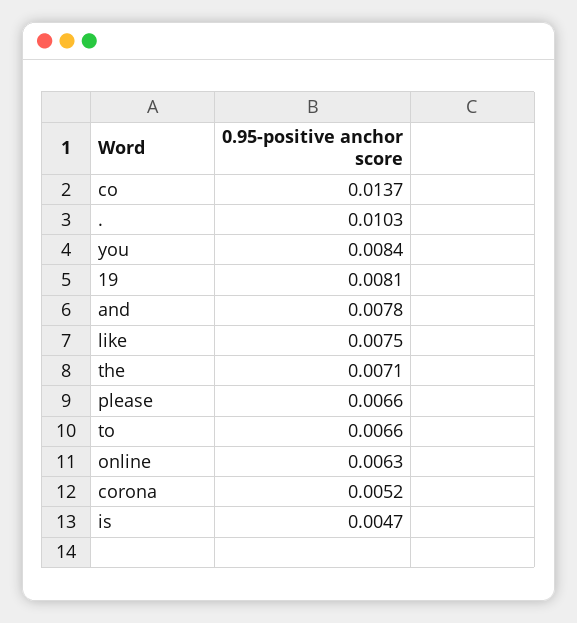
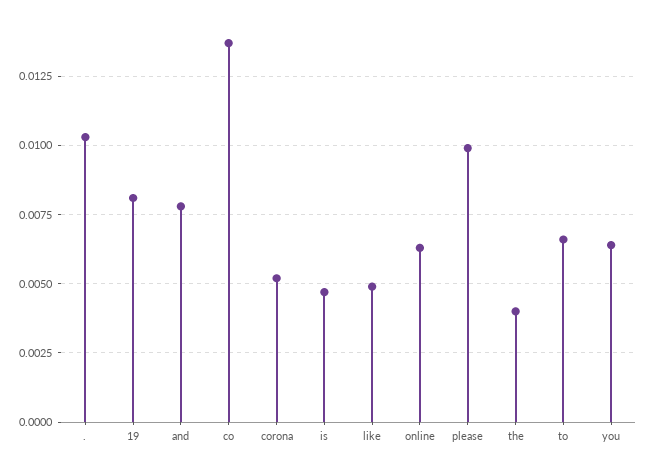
  {
    "co": 0.0137,
    ".": 0.0103,
-   "you": 0.0084,
+   "you": 0.0065,
    "19": 0.0081,
    "and": 0.0078,
-   "like": 0.0075,
+   "like": 0.005,
-   "the": 0.0071,
+   "the": 0.004,
-   "please": 0.0066,
+   "please": 0.01,
    "to": 0.0066,
    "online": 0.0063,
    "corona": 0.0052,
    "is": 0.0047
  }

